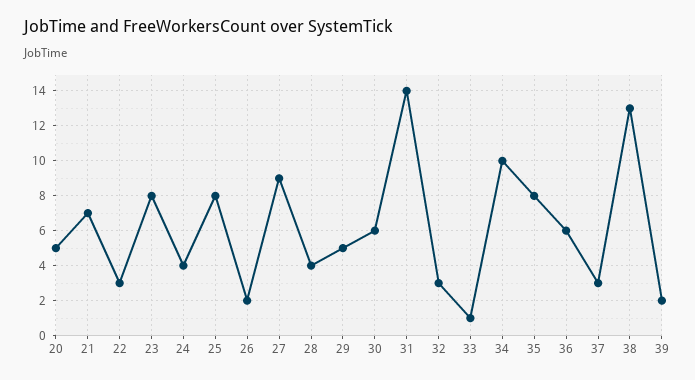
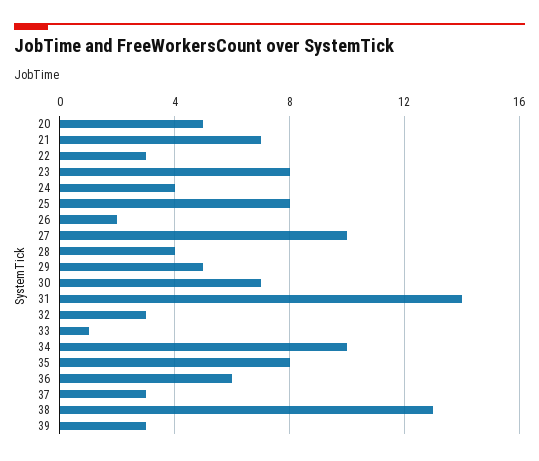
  {
    "20": 5,
    "21": 7,
    "22": 3,
    "23": 8,
    "24": 4,
    "25": 8,
    "26": 2,
-   "27": 9,
+   "27": 10,
    "28": 4,
    "29": 5,
-   "30": 6,
+   "30": 7,
    "31": 14,
    "32": 3,
    "33": 1,
    "34": 10,
    "35": 8,
    "36": 6,
    "37": 3,
    "38": 13,
-   "39": 2
+   "39": 3
  }

